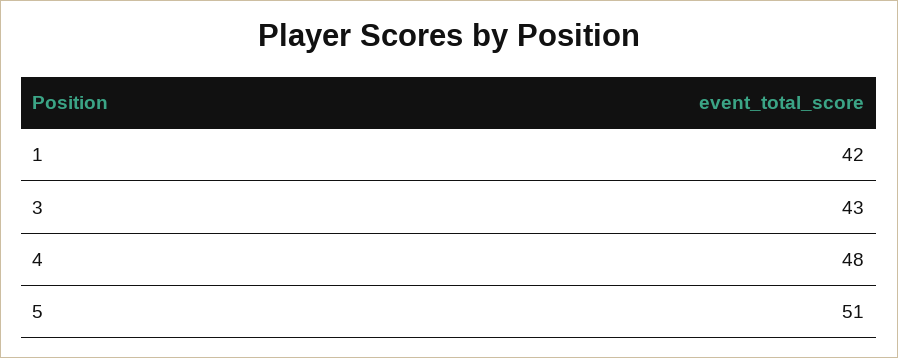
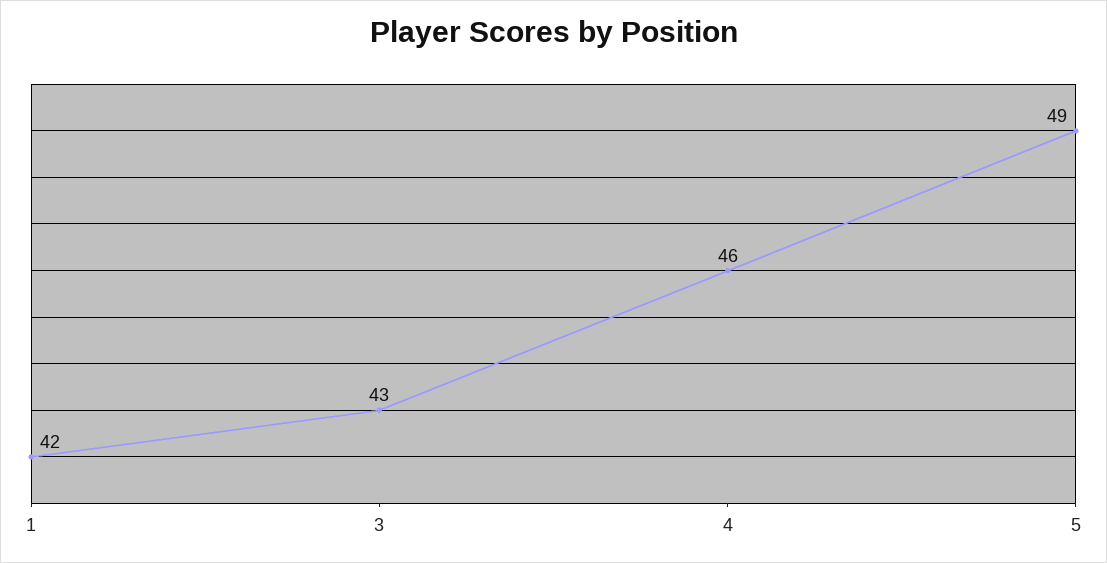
  {
    "1": 42,
    "3": 43,
-   "4": 48,
+   "4": 46,
-   "5": 51
+   "5": 49
  }

